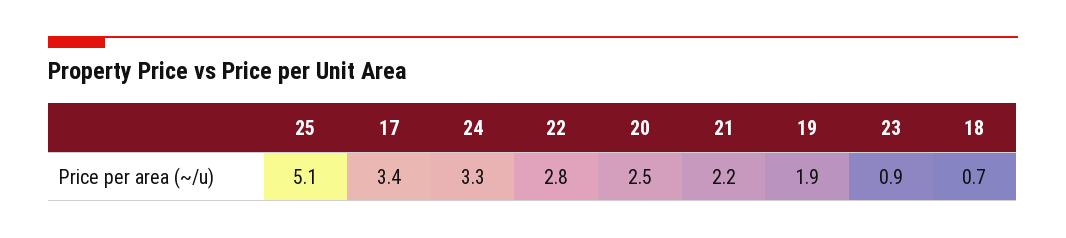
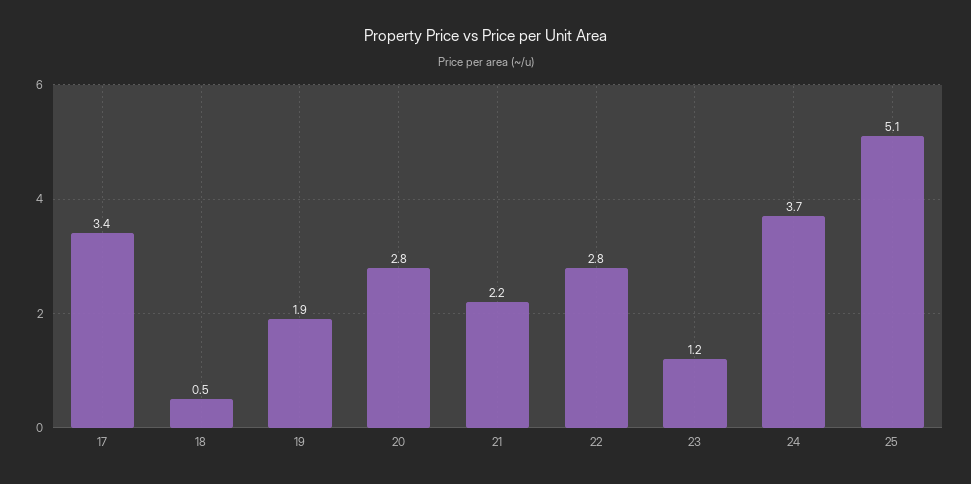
  {
    "25": 5.1,
    "17": 3.4,
-   "24": 3.3,
+   "24": 3.7,
    "22": 2.8,
-   "20": 2.5,
+   "20": 2.8,
    "21": 2.2,
    "19": 1.9,
-   "23": 0.9,
+   "23": 1.2,
-   "18": 0.7
+   "18": 0.5
  }

